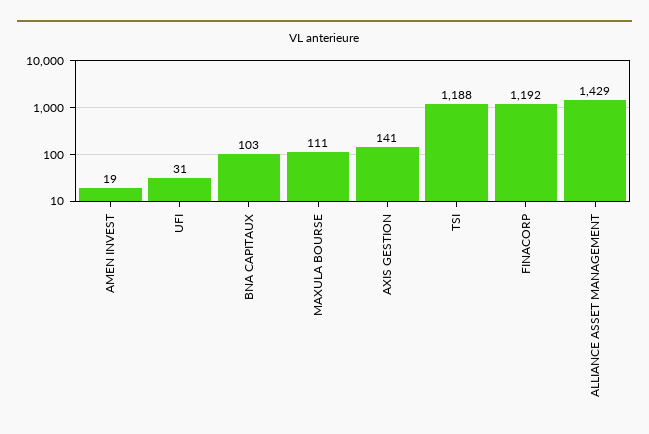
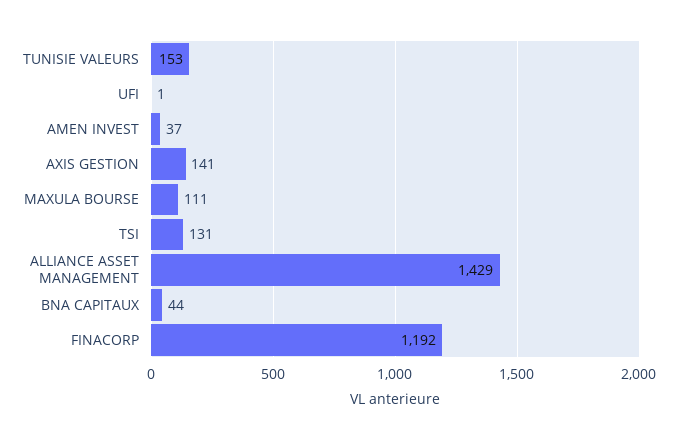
  {
-   "AMEN INVEST": 19,
+   "AMEN INVEST": 37,
-   "UFI": 31,
+   "UFI": 1,
-   "BNA CAPITAUX": 103,
+   "BNA CAPITAUX": 44,
    "MAXULA BOURSE": 111,
    "AXIS GESTION": 141,
-   "TSI": 1188,
+   "TSI": 131,
    "FINACORP": 1192,
-   "ALLIANCE ASSET MANAGEMENT": 1429
+   "ALLIANCE ASSET MANAGEMENT": 1429,
+   "TUNISIE VALEURS": 153
  }

